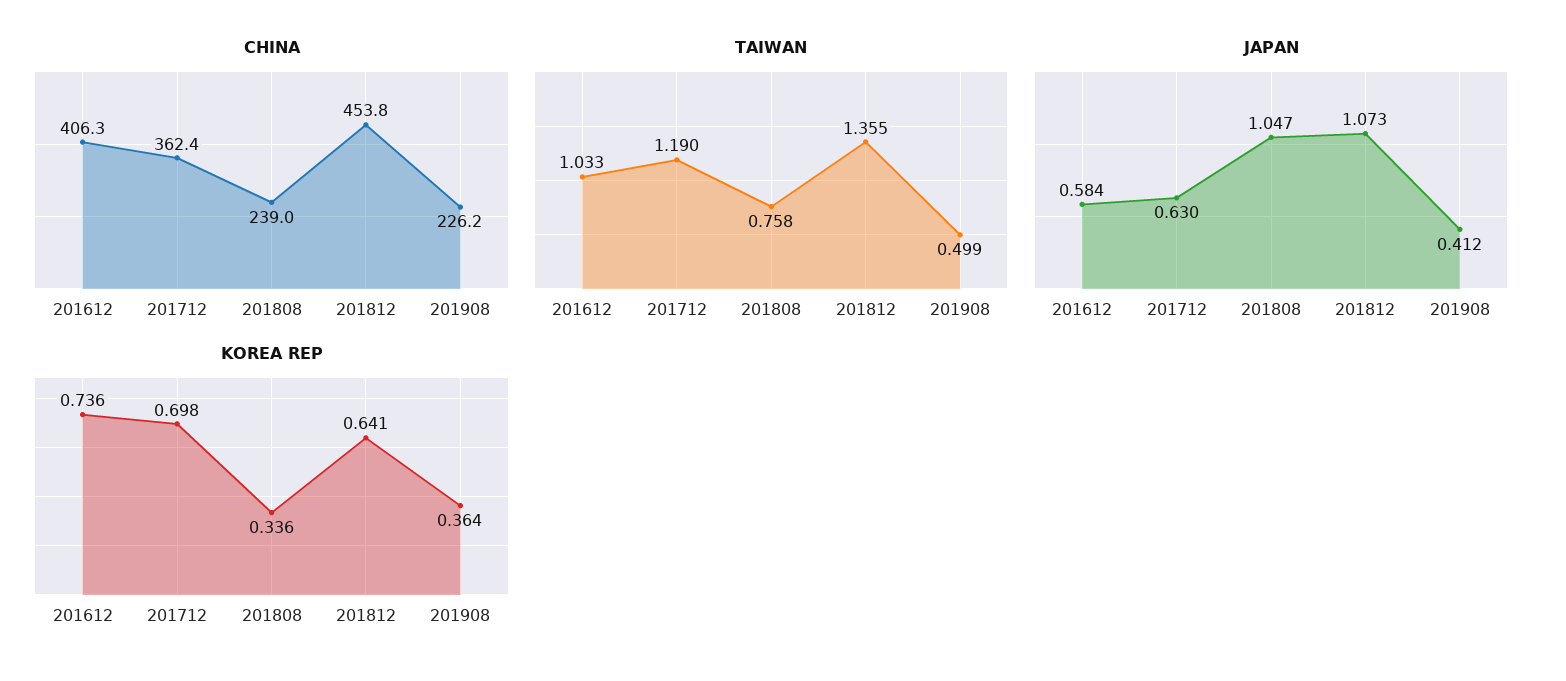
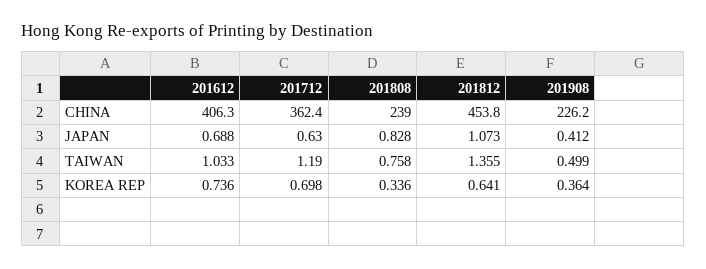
  {
    "CHINA": {
      "201612": 406.3,
      "201712": 362.4,
      "201808": 239,
      "201812": 453.8,
      "201908": 226.2
    },
    "TAIWAN": {
      "201612": 1.033,
      "201712": 1.19,
      "201808": 0.758,
      "201812": 1.355,
      "201908": 0.499
    },
    "JAPAN": {
-     "201612": 0.584,
+     "201612": 0.688,
      "201712": 0.63,
-     "201808": 1.047,
+     "201808": 0.828,
      "201812": 1.073,
      "201908": 0.412
    },
    "KOREA REP": {
      "201612": 0.736,
      "201712": 0.698,
      "201808": 0.336,
      "201812": 0.641,
      "201908": 0.364
    }
  }

